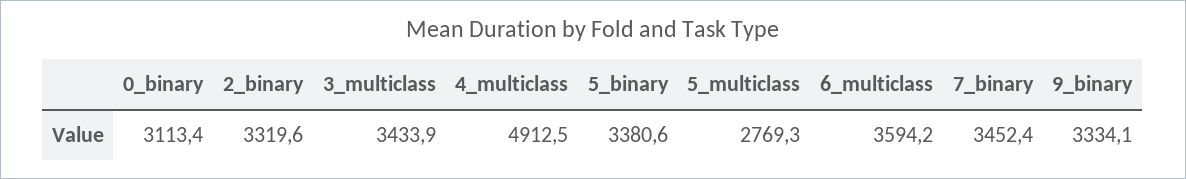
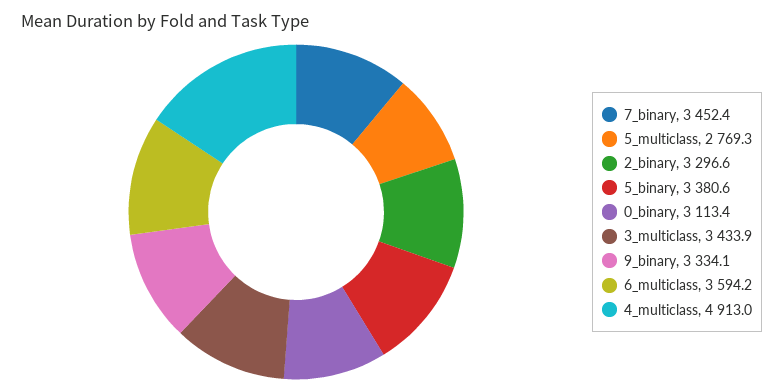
  {
    "0_binary": 3113.4,
-   "2_binary": 3319.6,
+   "2_binary": 3296.6,
    "3_multiclass": 3433.9,
-   "4_multiclass": 4912.5,
+   "4_multiclass": 4913,
    "5_binary": 3380.6,
    "5_multiclass": 2769.3,
    "6_multiclass": 3594.2,
    "7_binary": 3452.4,
    "9_binary": 3334.1
  }

